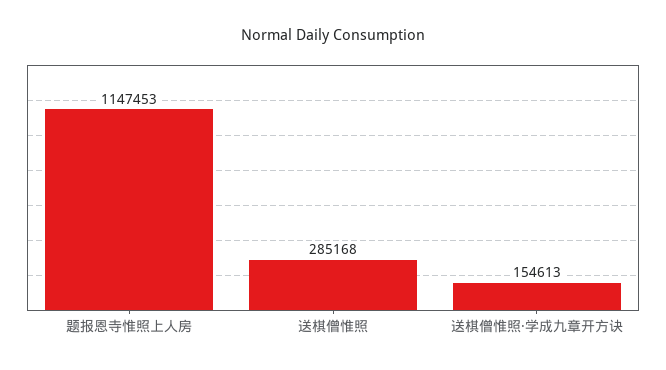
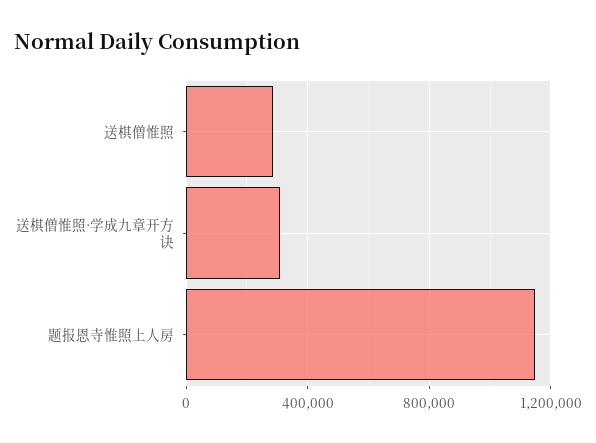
  {
    "题报恩寺惟照上人房": 1147453,
    "送棋僧惟照": 285168,
-   "送棋僧惟照·学成九章开方诀": 154613
+   "送棋僧惟照·学成九章开方诀": 300000
  }

